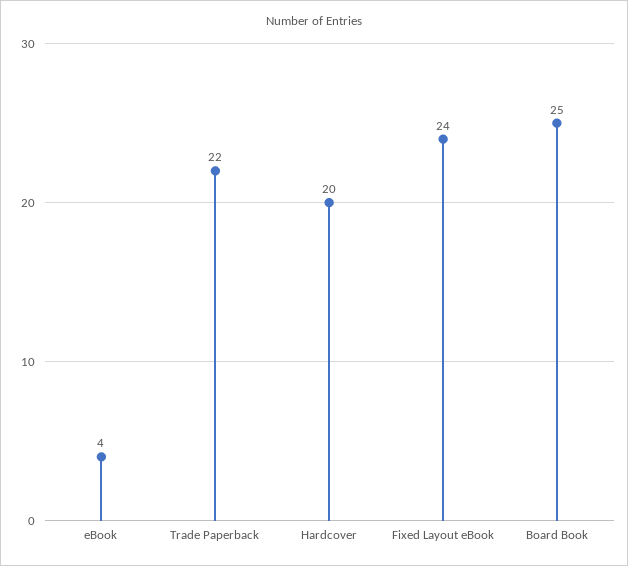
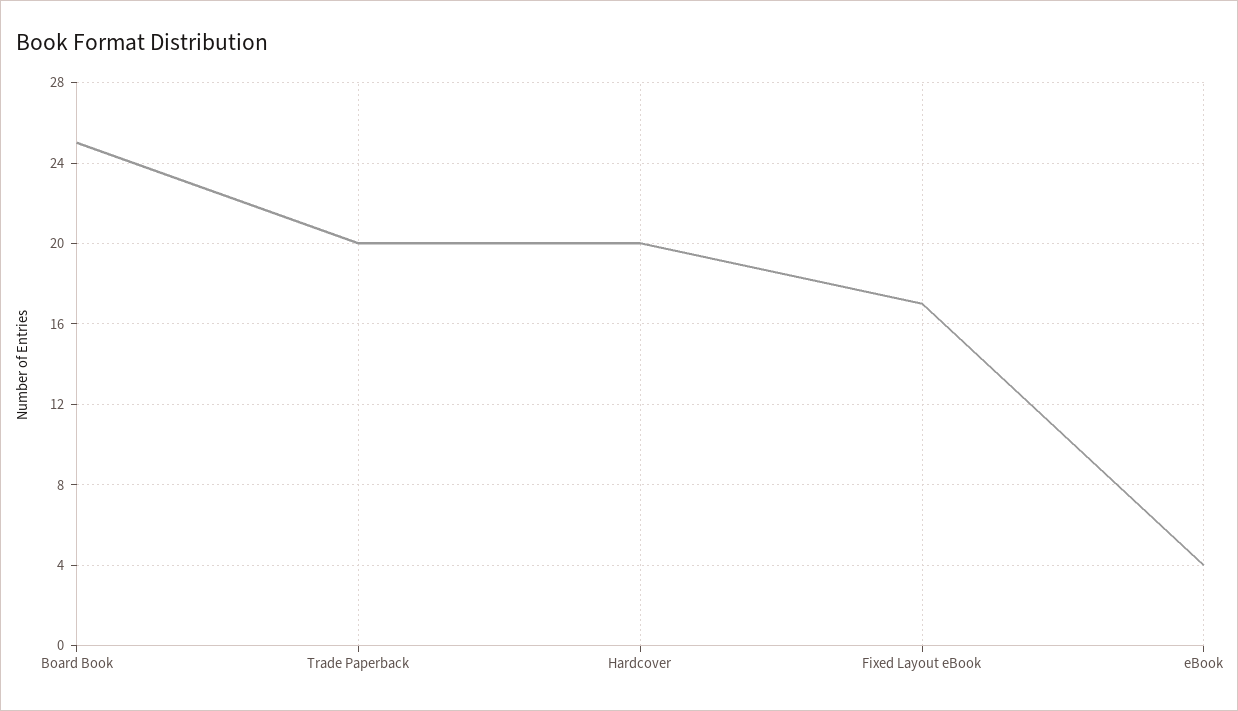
  {
    "eBook": 4,
-   "Trade Paperback": 22,
+   "Trade Paperback": 20,
    "Hardcover": 20,
-   "Fixed Layout eBook": 24,
+   "Fixed Layout eBook": 17,
    "Board Book": 25
  }

